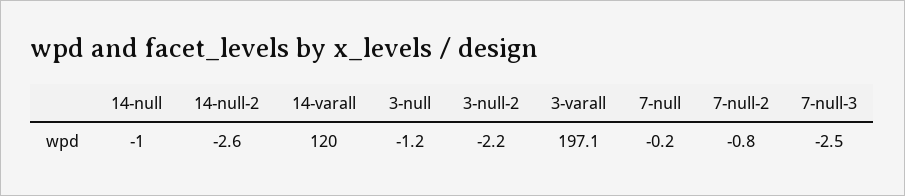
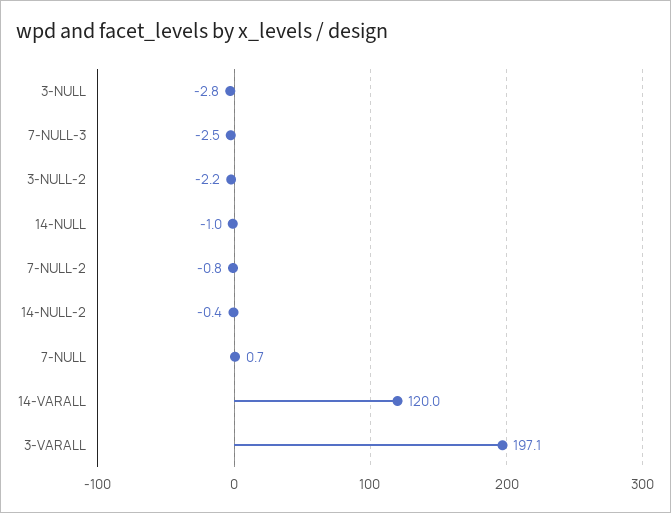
  {
    "14-null": -1,
-   "14-null-2": -2.6,
+   "14-null-2": -0.4,
    "14-varall": 120,
-   "3-null": -1.2,
+   "3-null": -2.8,
    "3-null-2": -2.2,
    "3-varall": 197.1,
-   "7-null": -0.2,
+   "7-null": 0.7,
    "7-null-2": -0.8,
    "7-null-3": -2.5
  }

